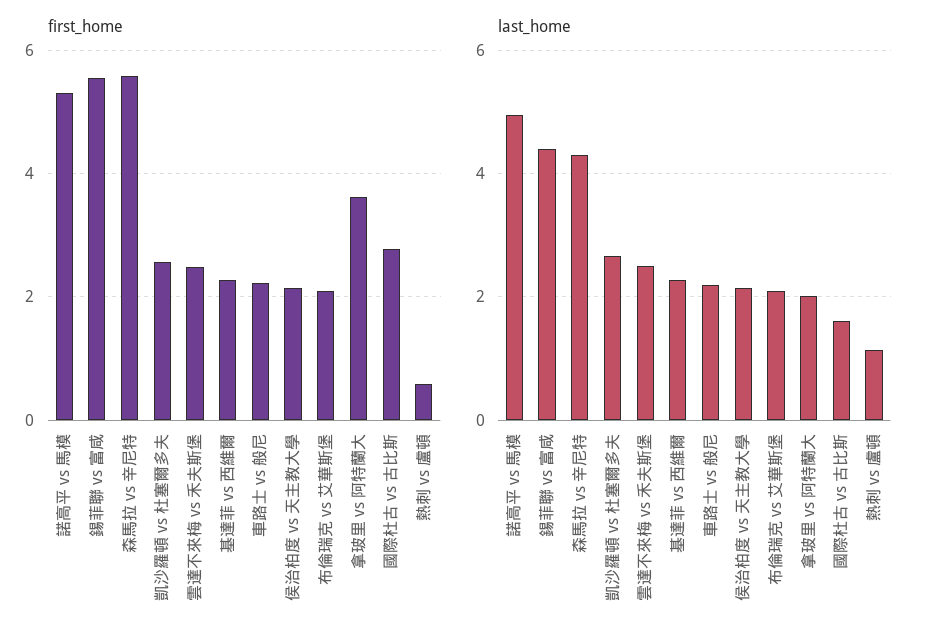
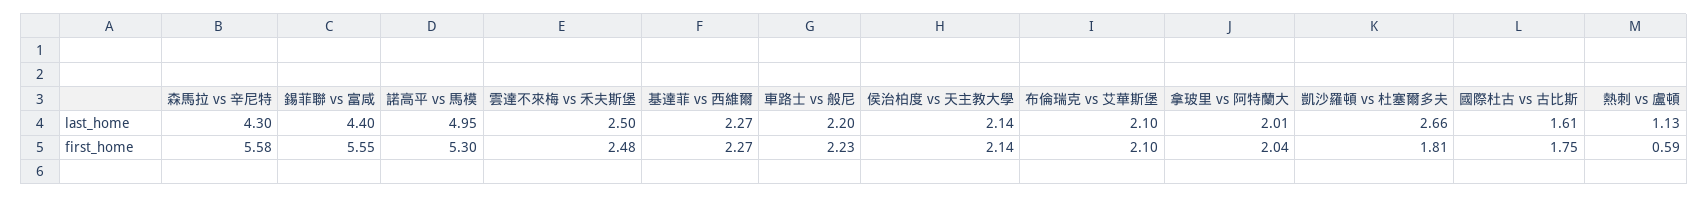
  {
    "first_home": {
      "諾高平 vs 馬模": 5.3,
      "錫菲聯 vs 富咸": 5.55,
      "森馬拉 vs 辛尼特": 5.58,
-     "凱沙羅頓 vs 杜塞爾多夫": 2.6,
+     "凱沙羅頓 vs 杜塞爾多夫": 1.81,
      "雲達不來梅 vs 禾夫斯堡": 2.48,
      "基達菲 vs 西維爾": 2.27,
      "車路士 vs 般尼": 2.23,
      "侯治柏度 vs 天主教大學": 2.14,
      "布倫瑞克 vs 艾華斯堡": 2.1,
-     "拿玻里 vs 阿特蘭大": 3.6,
+     "拿玻里 vs 阿特蘭大": 2.04,
-     "國際杜古 vs 古比斯": 2.8,
+     "國際杜古 vs 古比斯": 1.75,
      "熱刺 vs 盧頓": 0.59
    },
    "last_home": {
      "諾高平 vs 馬模": 4.95,
      "錫菲聯 vs 富咸": 4.4,
      "森馬拉 vs 辛尼特": 4.3,
      "凱沙羅頓 vs 杜塞爾多夫": 2.66,
      "雲達不來梅 vs 禾夫斯堡": 2.5,
      "基達菲 vs 西維爾": 2.27,
      "車路士 vs 般尼": 2.2,
      "侯治柏度 vs 天主教大學": 2.14,
      "布倫瑞克 vs 艾華斯堡": 2.1,
      "拿玻里 vs 阿特蘭大": 2.01,
      "國際杜古 vs 古比斯": 1.61,
      "熱刺 vs 盧頓": 1.13
    }
  }

